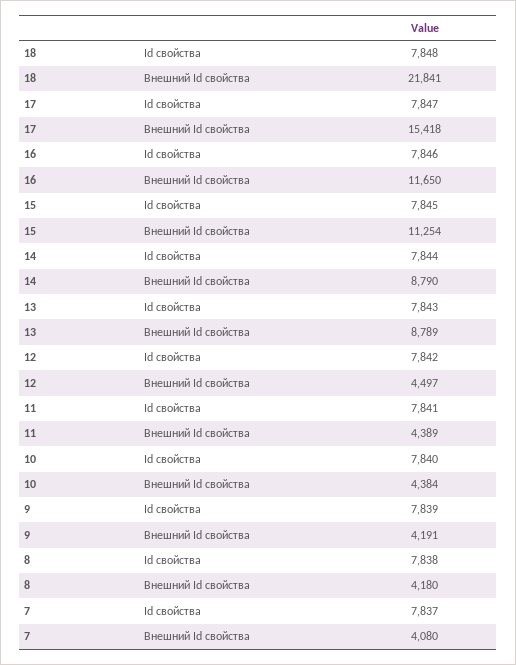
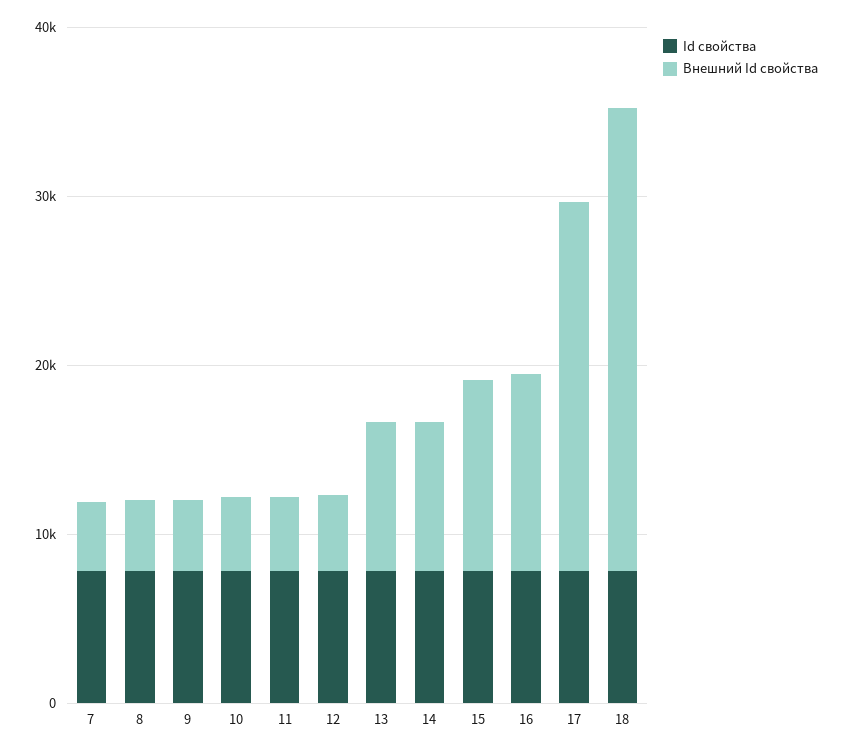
  {
    "Id свойства": {
      "18": 7848,
      "17": 7847,
      "16": 7846,
      "15": 7845,
      "14": 7844,
      "13": 7843,
      "12": 7842,
      "11": 7841,
      "10": 7840,
      "9": 7839,
      "8": 7838,
      "7": 7837
    },
    "Внешний Id свойства": {
-     "18": 21841,
+     "18": 28000,
-     "17": 15418,
+     "17": 22000,
      "16": 11650,
      "15": 11254,
      "14": 8790,
      "13": 8789,
      "12": 4497,
      "11": 4389,
      "10": 4384,
      "9": 4191,
      "8": 4180,
      "7": 4080
    }
  }

